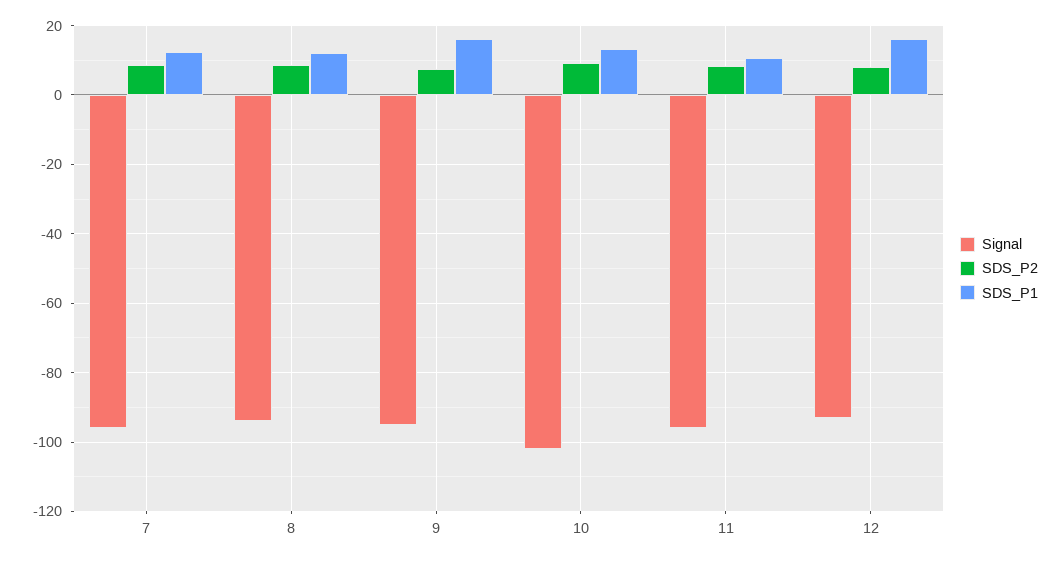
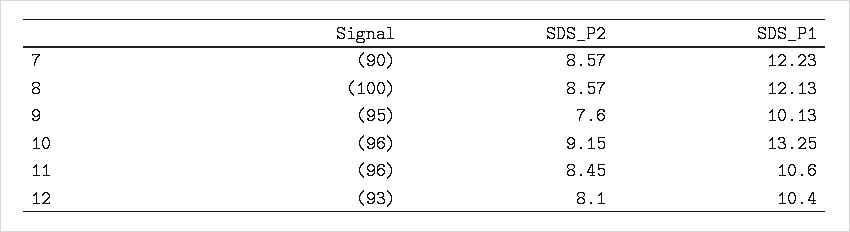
  {
    "Signal": {
-     "7": -96,
+     "7": -90,
-     "8": -94,
+     "8": -100,
      "9": -95,
-     "10": -102,
+     "10": -96,
      "11": -96,
      "12": -93
    },
    "SDS_P2": {
      "7": 8.57,
      "8": 8.57,
      "9": 7.6,
      "10": 9.15,
      "11": 8.45,
      "12": 8.1
    },
    "SDS_P1": {
      "7": 12.23,
      "8": 12.13,
-     "9": 16,
+     "9": 10.13,
      "10": 13.25,
      "11": 10.6,
-     "12": 16
+     "12": 10.4
    }
  }

